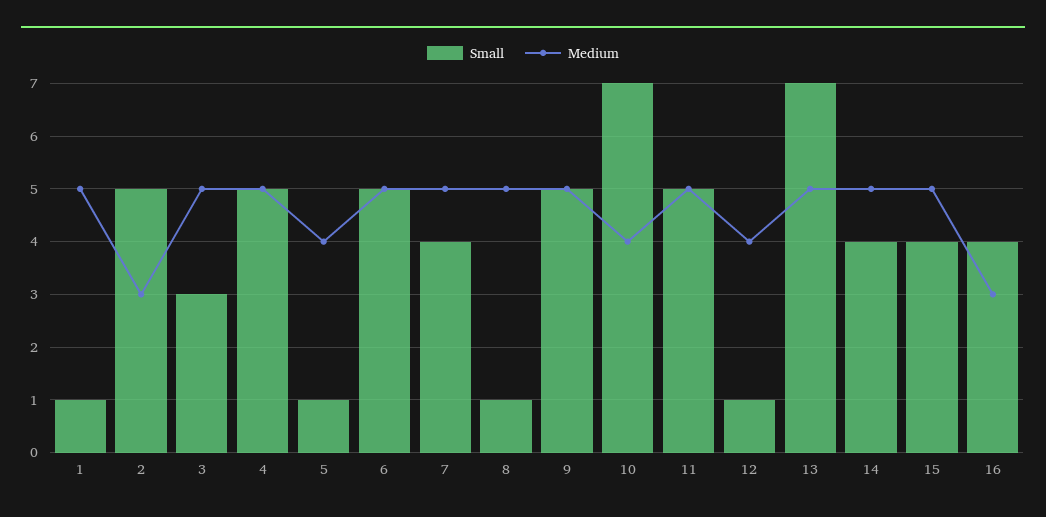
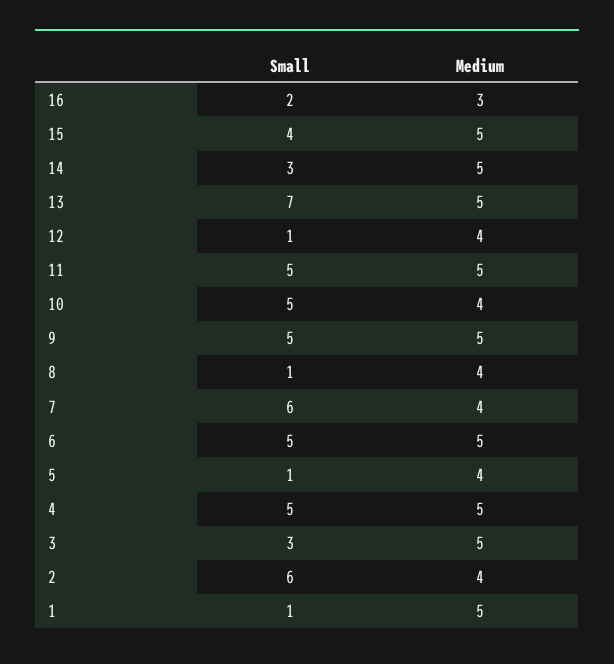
  {
    "Small": {
      "1": 1,
-     "2": 5,
+     "2": 6,
      "3": 3,
      "4": 5,
      "5": 1,
      "6": 5,
-     "7": 4,
+     "7": 6,
      "8": 1,
      "9": 5,
-     "10": 7,
+     "10": 5,
      "11": 5,
      "12": 1,
      "13": 7,
-     "14": 4,
+     "14": 3,
      "15": 4,
-     "16": 4
+     "16": 2
    },
    "Medium": {
      "1": 5,
-     "2": 3,
+     "2": 4,
      "3": 5,
      "4": 5,
      "5": 4,
      "6": 5,
-     "7": 5,
+     "7": 4,
-     "8": 5,
+     "8": 4,
      "9": 5,
      "10": 4,
      "11": 5,
      "12": 4,
      "13": 5,
      "14": 5,
      "15": 5,
      "16": 3
    }
  }

